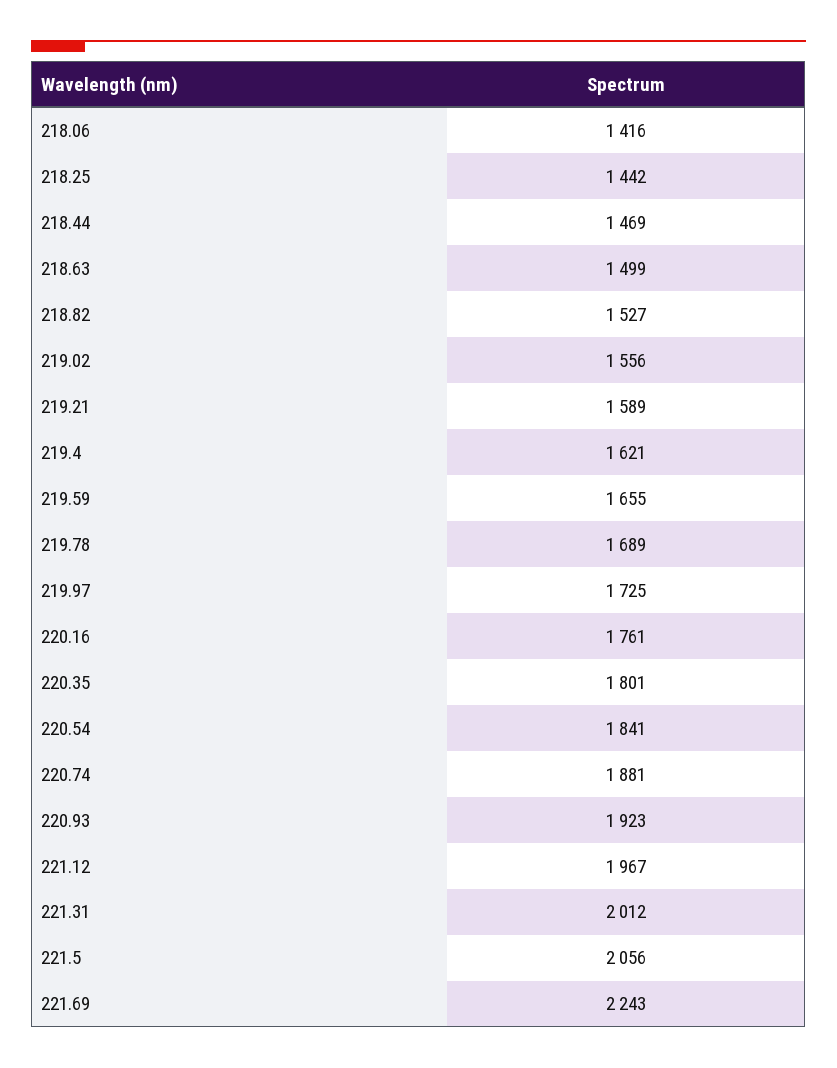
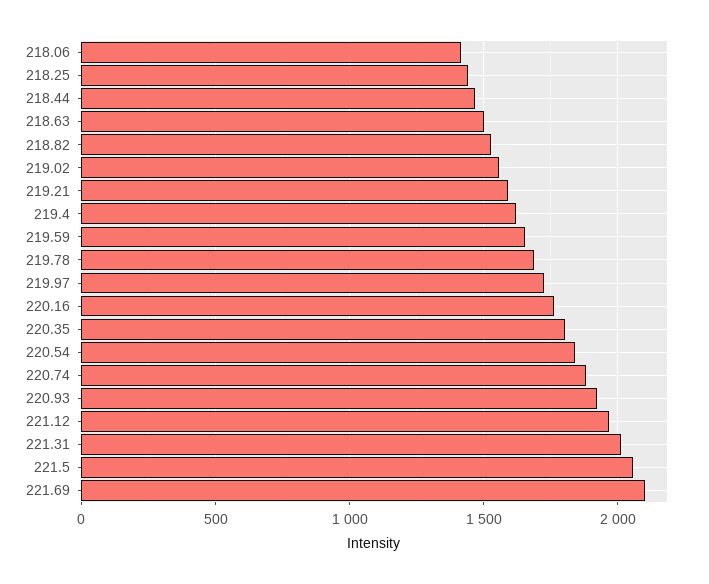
  {
    "218.06": 1416,
    "218.25": 1442,
    "218.44": 1469,
    "218.63": 1499,
    "218.82": 1527,
    "219.02": 1556,
    "219.21": 1589,
    "219.4": 1621,
    "219.59": 1655,
    "219.78": 1689,
    "219.97": 1725,
    "220.16": 1761,
    "220.35": 1801,
    "220.54": 1841,
    "220.74": 1881,
    "220.93": 1923,
    "221.12": 1967,
    "221.31": 2012,
    "221.5": 2056,
-   "221.69": 2243
+   "221.69": 2100
  }

